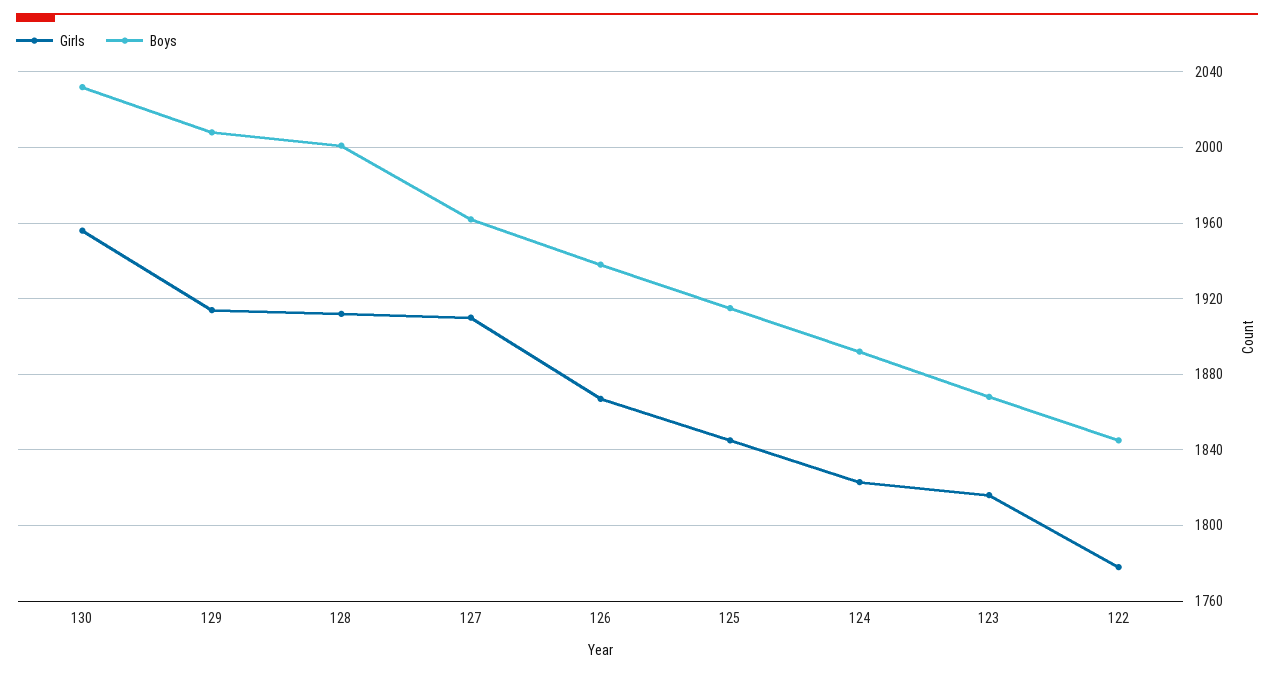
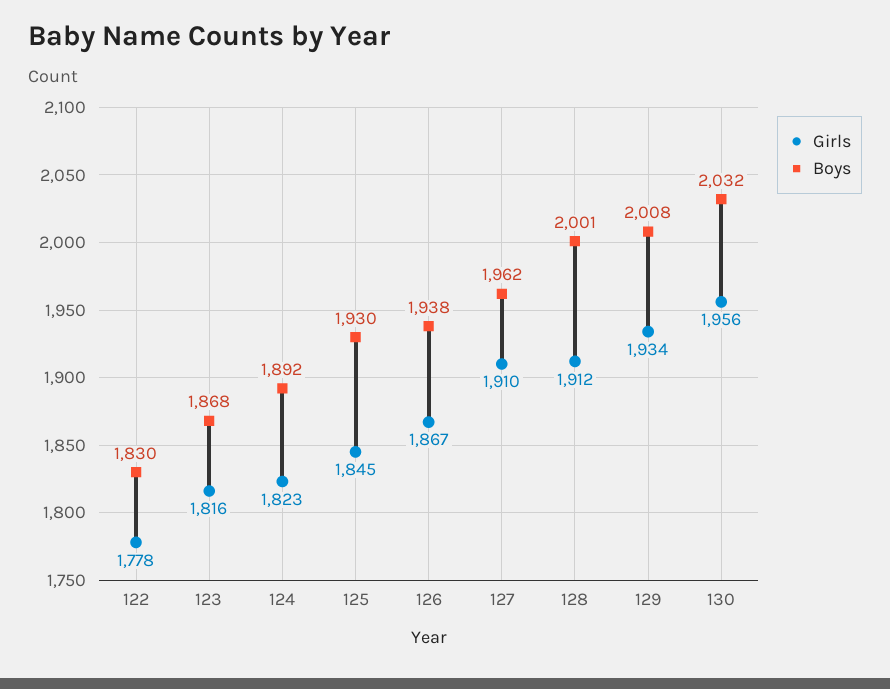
  {
    "Girls": {
      "130": 1956,
-     "129": 1915,
+     "129": 1934,
      "128": 1912,
      "127": 1910,
      "126": 1867,
      "125": 1845,
      "124": 1823,
      "123": 1816,
      "122": 1778
    },
    "Boys": {
      "130": 2032,
      "129": 2008,
      "128": 2001,
      "127": 1962,
      "126": 1938,
-     "125": 1915,
+     "125": 1930,
      "124": 1892,
      "123": 1868,
-     "122": 1845
+     "122": 1830
    }
  }

